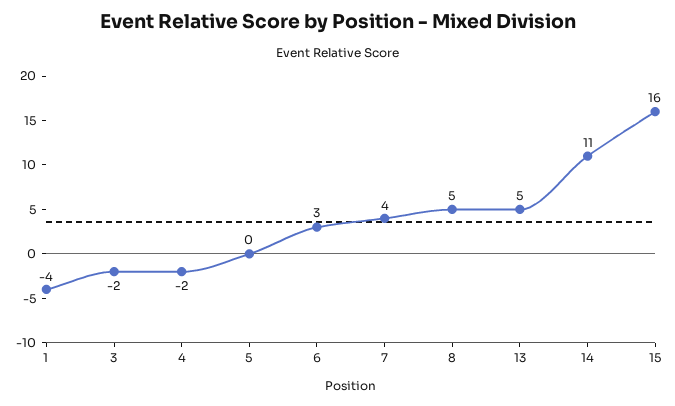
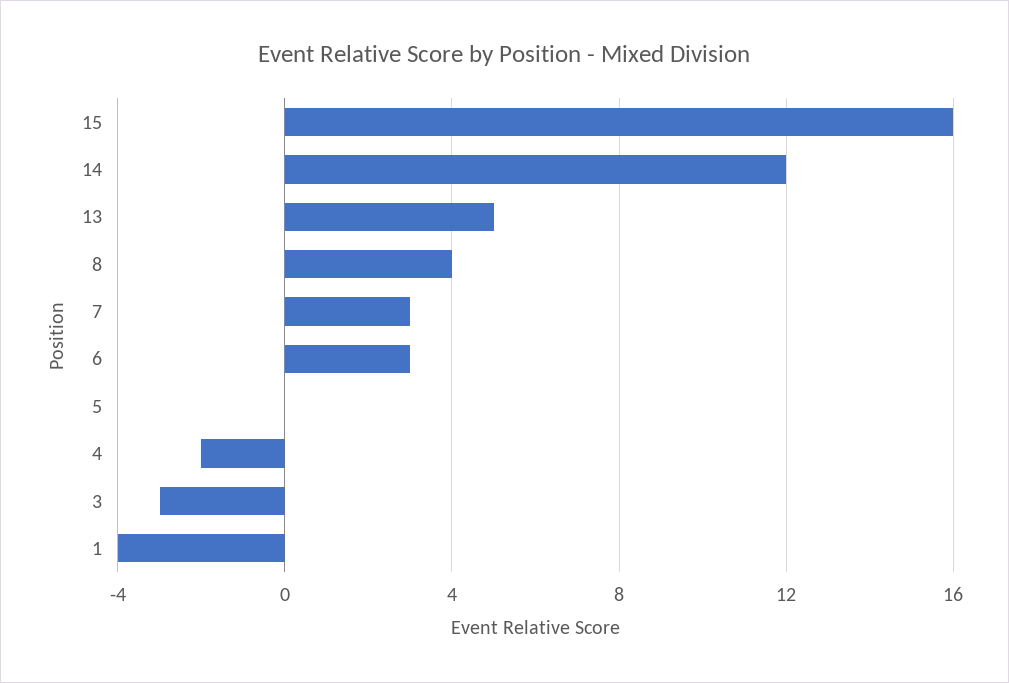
  {
    "1": -4,
-   "3": -2,
+   "3": -3,
    "4": -2,
    "5": 0,
    "6": 3,
-   "7": 4,
+   "7": 3,
-   "8": 5,
+   "8": 4,
    "13": 5,
-   "14": 11,
+   "14": 12,
    "15": 16
  }

